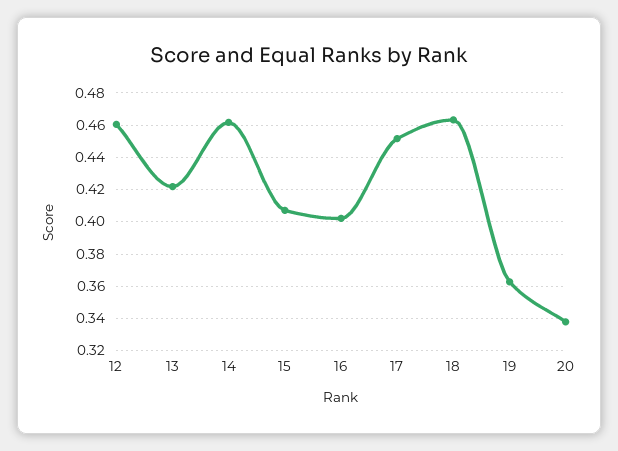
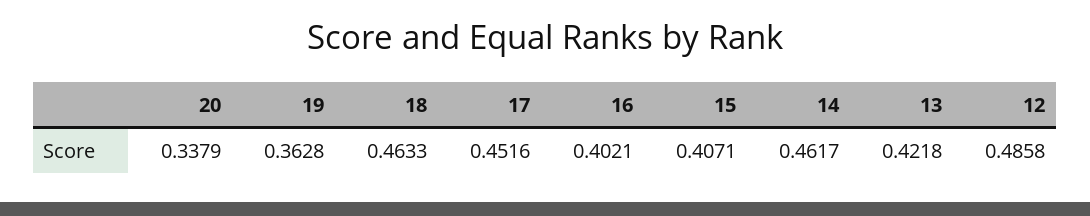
  {
-   "12": 0.46,
+   "12": 0.4858,
    "13": 0.4218,
    "14": 0.4617,
    "15": 0.4071,
    "16": 0.4021,
    "17": 0.4516,
    "18": 0.4633,
    "19": 0.3628,
    "20": 0.3379
  }

